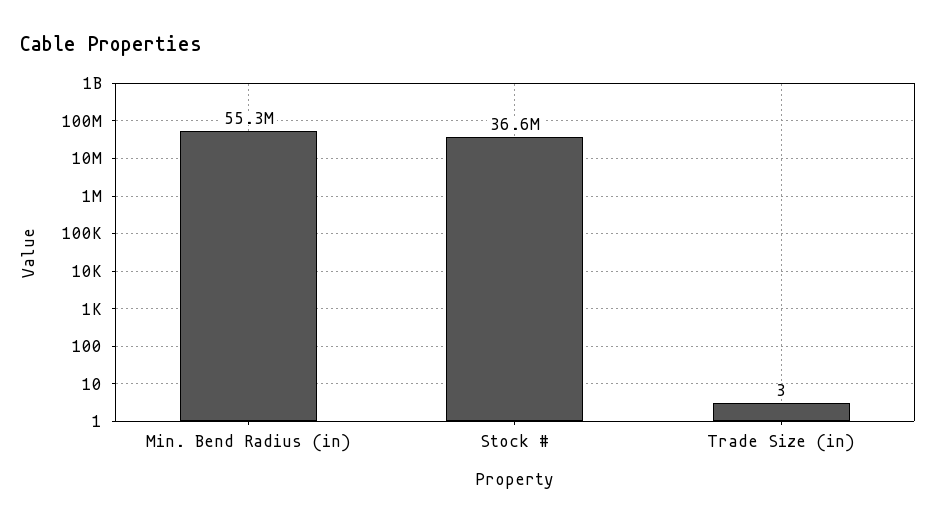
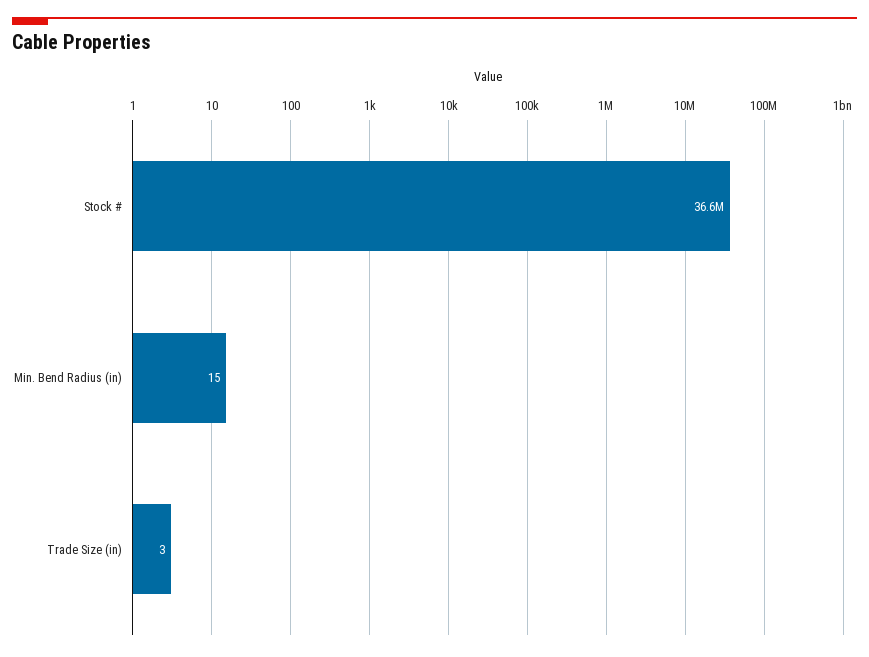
  {
-   "Min. Bend Radius (in)": 55300000,
+   "Min. Bend Radius (in)": 15,
    "Stock #": 36600000,
    "Trade Size (in)": 3
  }

